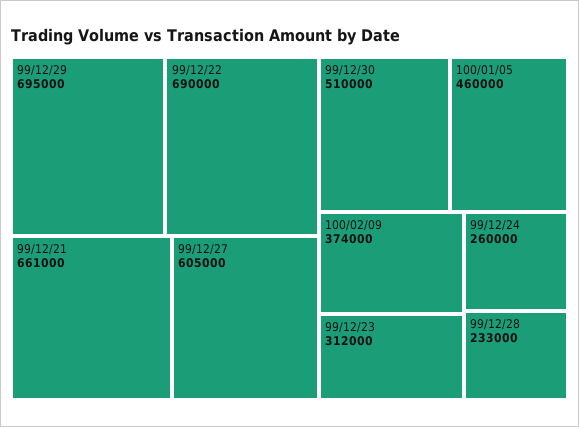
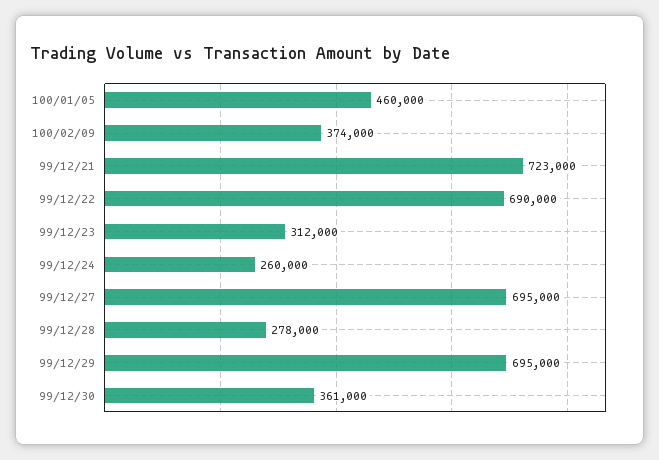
  {
    "99/12/29": 695000,
    "99/12/22": 690000,
-   "99/12/21": 661000,
+   "99/12/21": 723000,
-   "99/12/27": 605000,
+   "99/12/27": 695000,
-   "99/12/30": 510000,
+   "99/12/30": 361000,
    "100/01/05": 460000,
    "100/02/09": 374000,
    "99/12/23": 312000,
    "99/12/24": 260000,
-   "99/12/28": 233000
+   "99/12/28": 278000
  }

